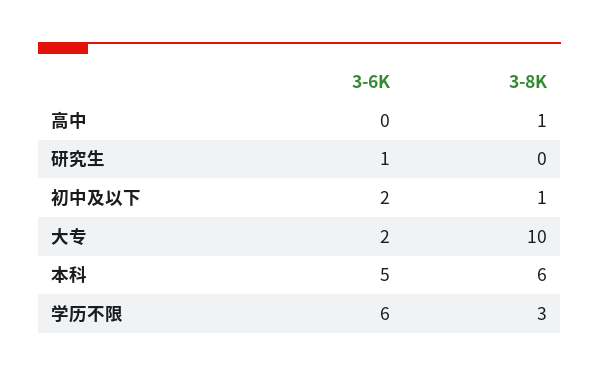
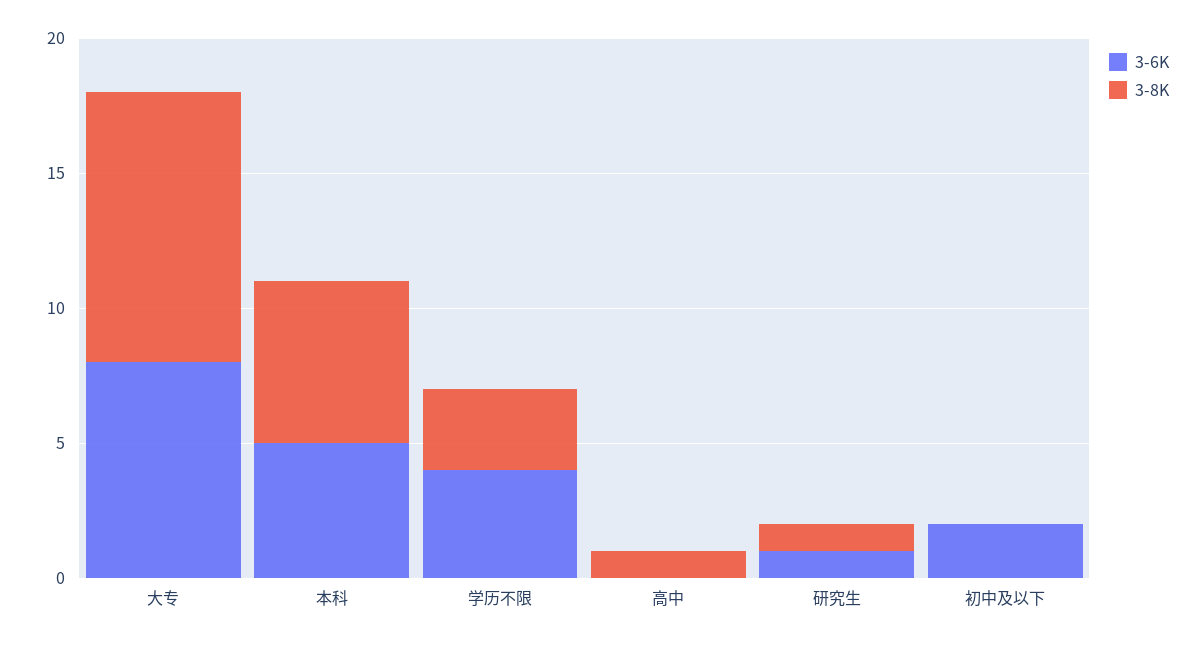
  {
    "3-6K": {
      "高中": 0,
      "研究生": 1,
      "初中及以下": 2,
-     "大专": 2,
+     "大专": 8,
      "本科": 5,
-     "学历不限": 6
+     "学历不限": 4
    },
    "3-8K": {
      "高中": 1,
-     "研究生": 0,
+     "研究生": 1,
-     "初中及以下": 1,
+     "初中及以下": 0,
      "大专": 10,
      "本科": 6,
      "学历不限": 3
    }
  }

